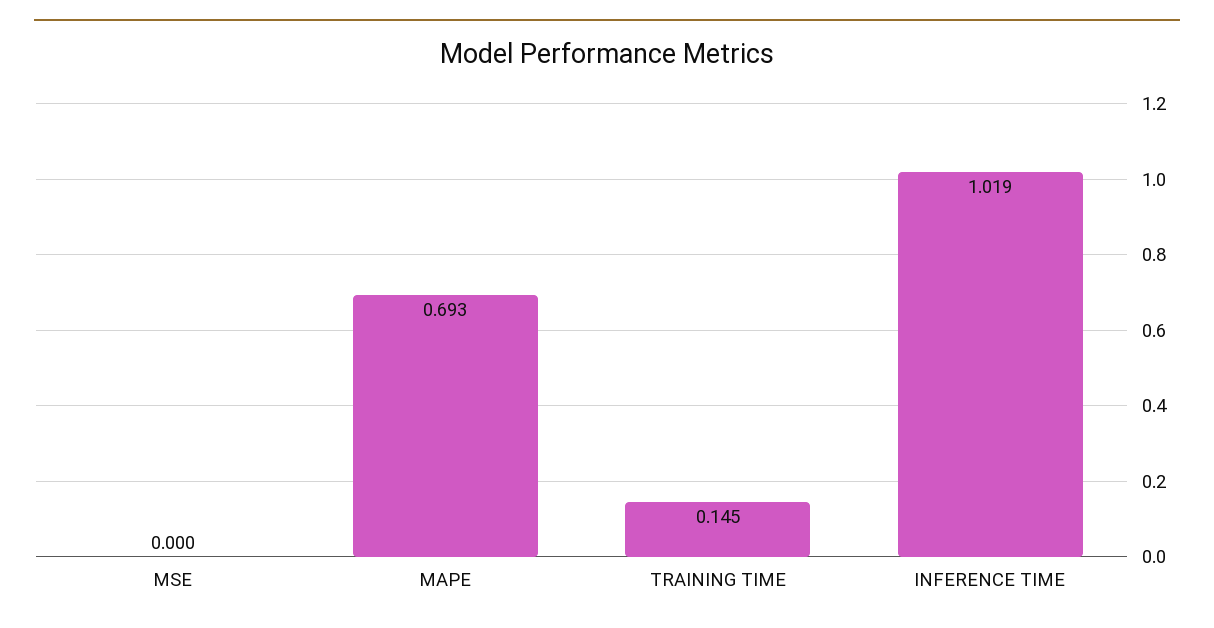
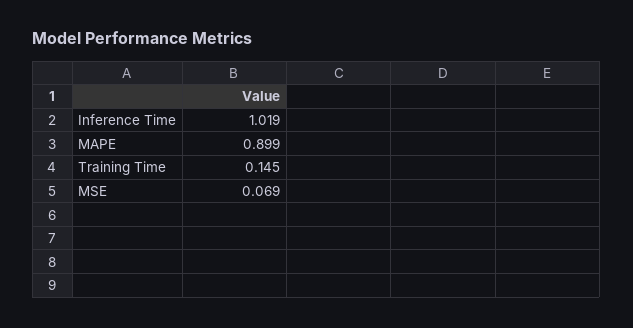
  {
-   "MSE": 0,
+   "MSE": 0.069,
-   "MAPE": 0.693,
+   "MAPE": 0.899,
    "TRAINING TIME": 0.145,
    "INFERENCE TIME": 1.019
  }

